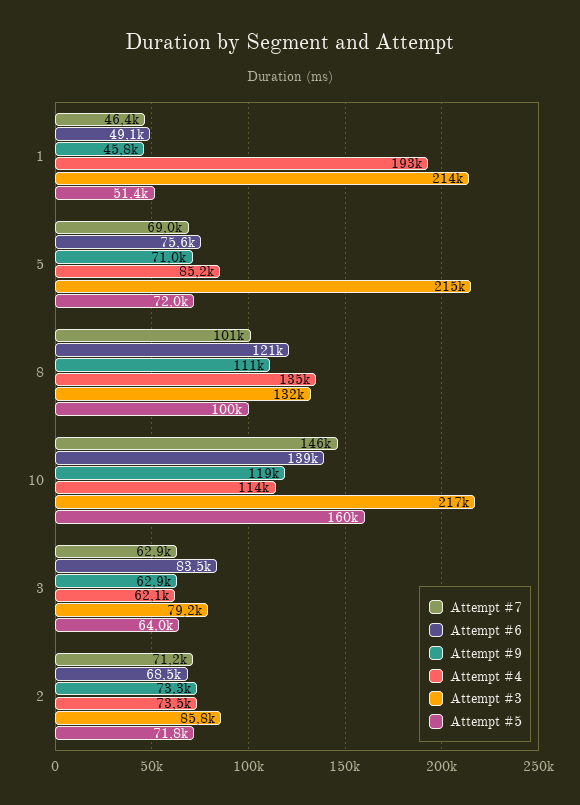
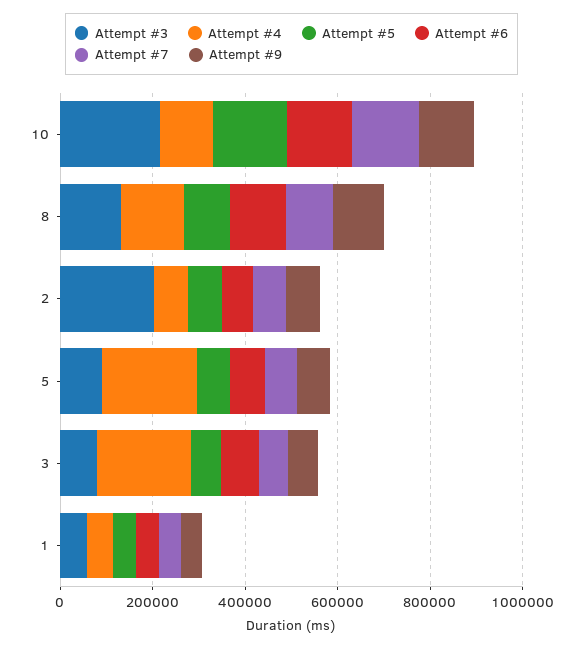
  {
    "Attempt #7": {
      "1": 46400,
      "5": 69000,
      "8": 101000,
      "10": 146000,
      "3": 62900,
      "2": 71200
    },
    "Attempt #6": {
      "1": 49100,
      "5": 75600,
      "8": 121000,
      "10": 139000,
      "3": 83500,
      "2": 68500
    },
    "Attempt #9": {
      "1": 45800,
      "5": 71000,
      "8": 111000,
      "10": 119000,
      "3": 62900,
      "2": 73300
    },
    "Attempt #4": {
-     "1": 193000,
+     "1": 50000,
-     "5": 85200,
+     "5": 200000,
      "8": 135000,
      "10": 114000,
-     "3": 62100,
+     "3": 200000,
      "2": 73500
    },
    "Attempt #3": {
-     "1": 214000,
+     "1": 50000,
-     "5": 215000,
+     "5": 100000,
      "8": 132000,
      "10": 217000,
      "3": 79200,
-     "2": 85800
+     "2": 200000
    },
    "Attempt #5": {
      "1": 51400,
      "5": 72000,
      "8": 100000,
      "10": 160000,
      "3": 64000,
      "2": 71800
    }
  }

